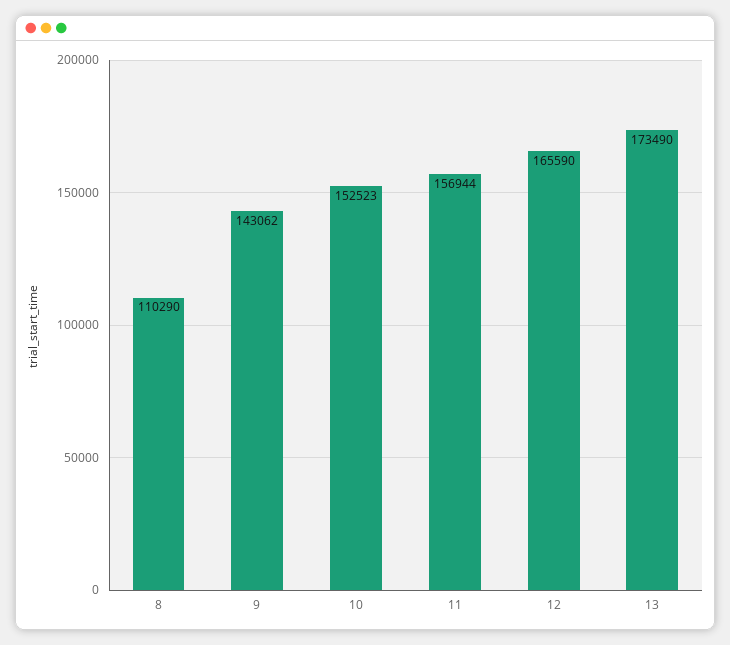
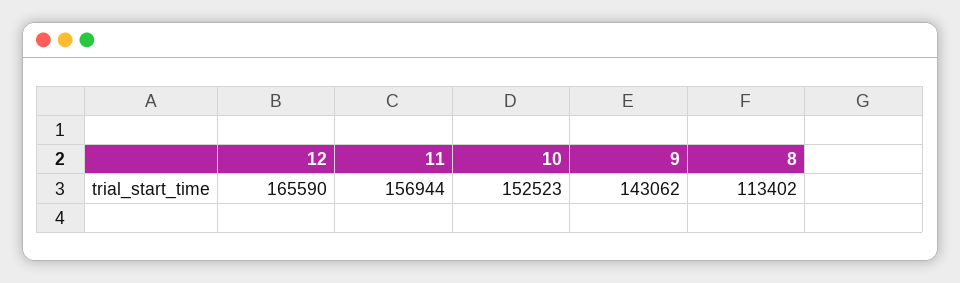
  {
-   "8": 110290,
+   "8": 113402,
    "9": 143062,
    "10": 152523,
    "11": 156944,
-   "12": 165590,
+   "12": 165590
-   "13": 173490
  }

